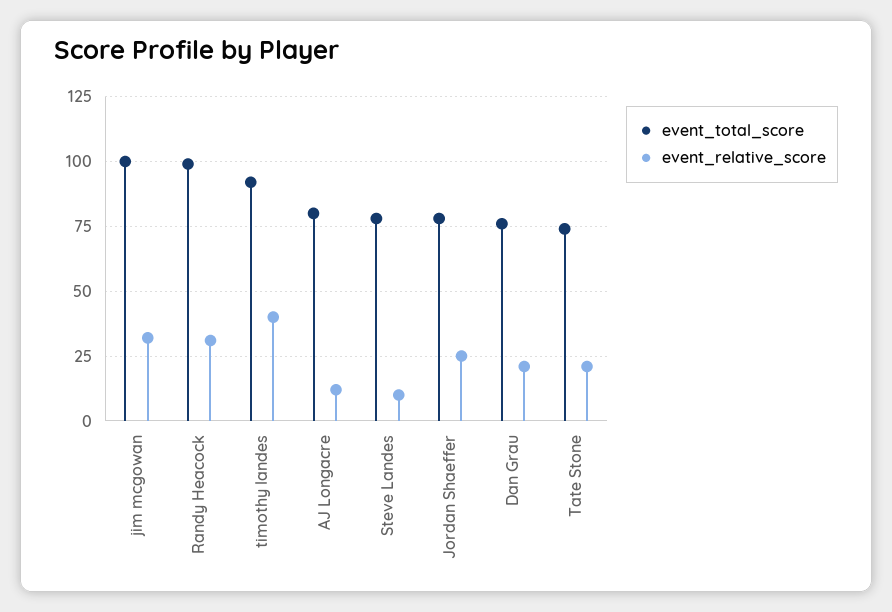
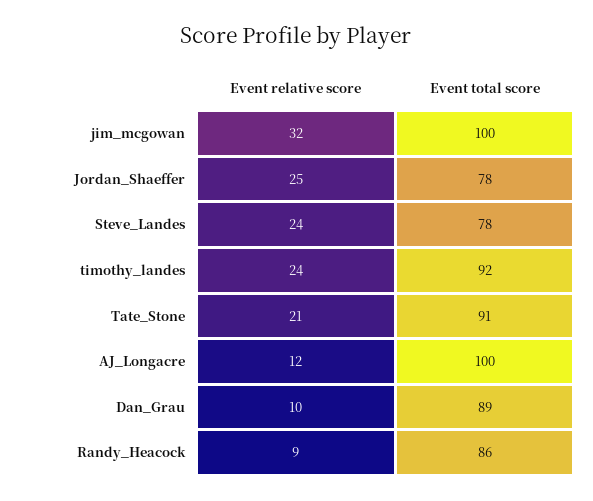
  {
    "event_total_score": {
      "jim mcgowan": 100,
-     "Randy Heacock": 100,
+     "Randy Heacock": 86,
      "timothy landes": 92,
-     "AJ Longacre": 80,
+     "AJ Longacre": 100,
      "Steve Landes": 78,
      "Jordan Shaeffer": 78,
-     "Dan Grau": 75,
+     "Dan Grau": 89,
-     "Tate Stone": 75
+     "Tate Stone": 91
    },
    "event_relative_score": {
      "jim mcgowan": 32,
-     "Randy Heacock": 30,
+     "Randy Heacock": 9,
-     "timothy landes": 40,
+     "timothy landes": 24,
      "AJ Longacre": 12,
-     "Steve Landes": 10,
+     "Steve Landes": 24,
      "Jordan Shaeffer": 25,
-     "Dan Grau": 20,
+     "Dan Grau": 10,
      "Tate Stone": 21
    }
  }

